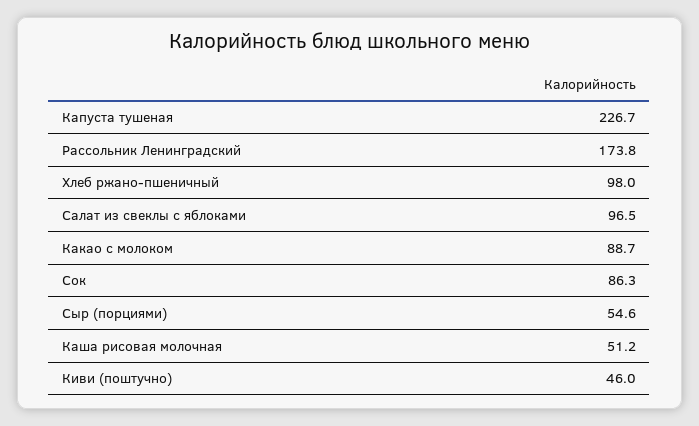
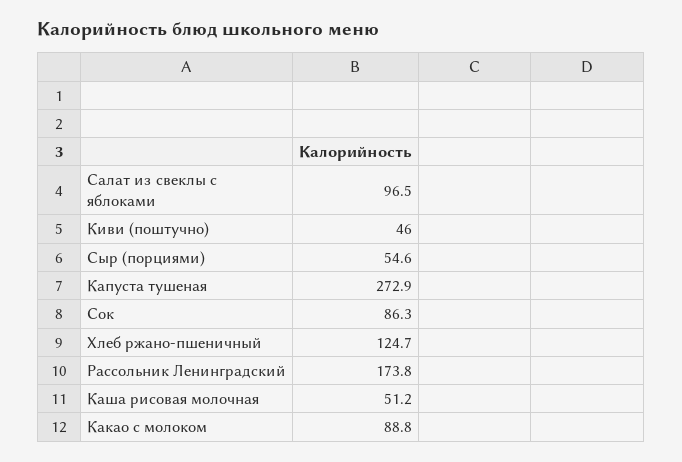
  {
-   "Капуста тушеная": 226.7,
+   "Капуста тушеная": 272.9,
    "Рассольник Ленинградский": 173.8,
-   "Хлеб ржано-пшеничный": 98,
+   "Хлеб ржано-пшеничный": 124.7,
    "Салат из свеклы с яблоками": 96.5,
-   "Какао с молоком": 88.7,
+   "Какао с молоком": 88.8,
    "Сок": 86.3,
    "Сыр (порциями)": 54.6,
    "Каша рисовая молочная": 51.2,
    "Киви (поштучно)": 46
  }

